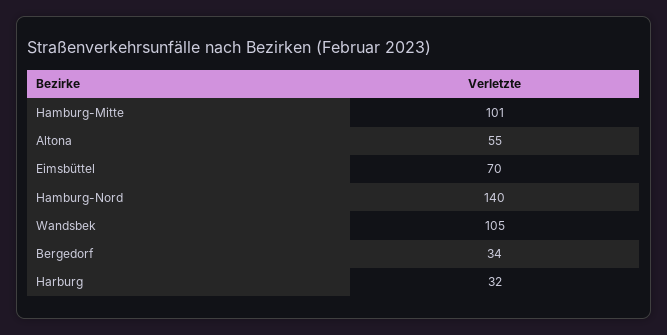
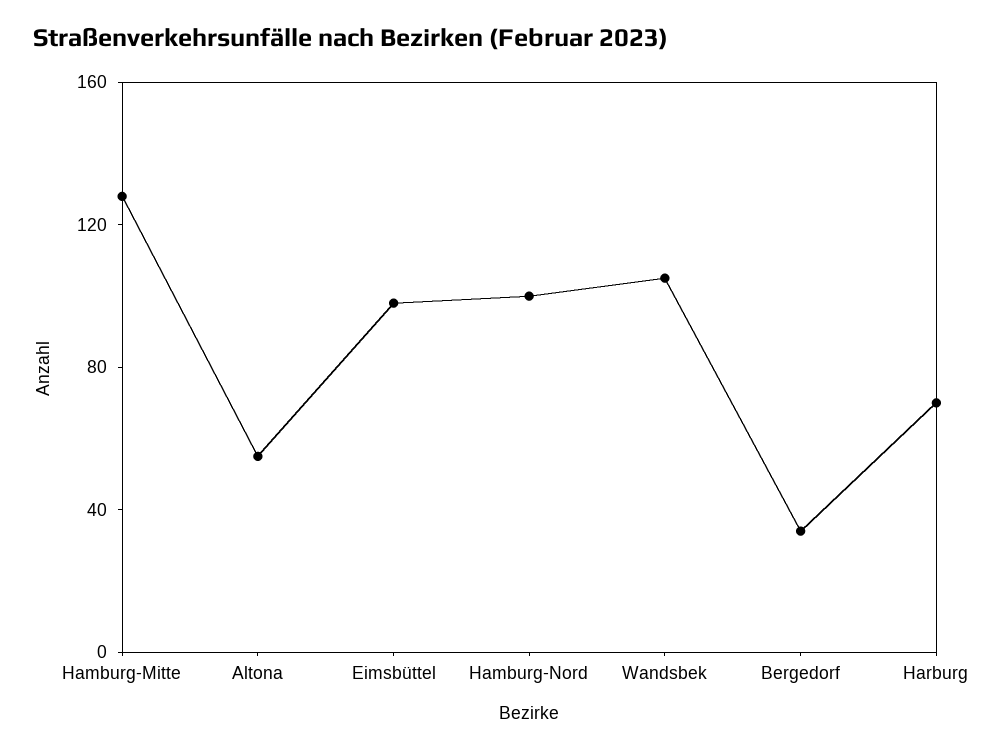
  {
-   "Hamburg-Mitte": 101,
+   "Hamburg-Mitte": 130,
    "Altona": 55,
-   "Eimsbüttel": 70,
+   "Eimsbüttel": 100,
-   "Hamburg-Nord": 140,
+   "Hamburg-Nord": 100,
    "Wandsbek": 105,
    "Bergedorf": 34,
-   "Harburg": 32
+   "Harburg": 70
  }

